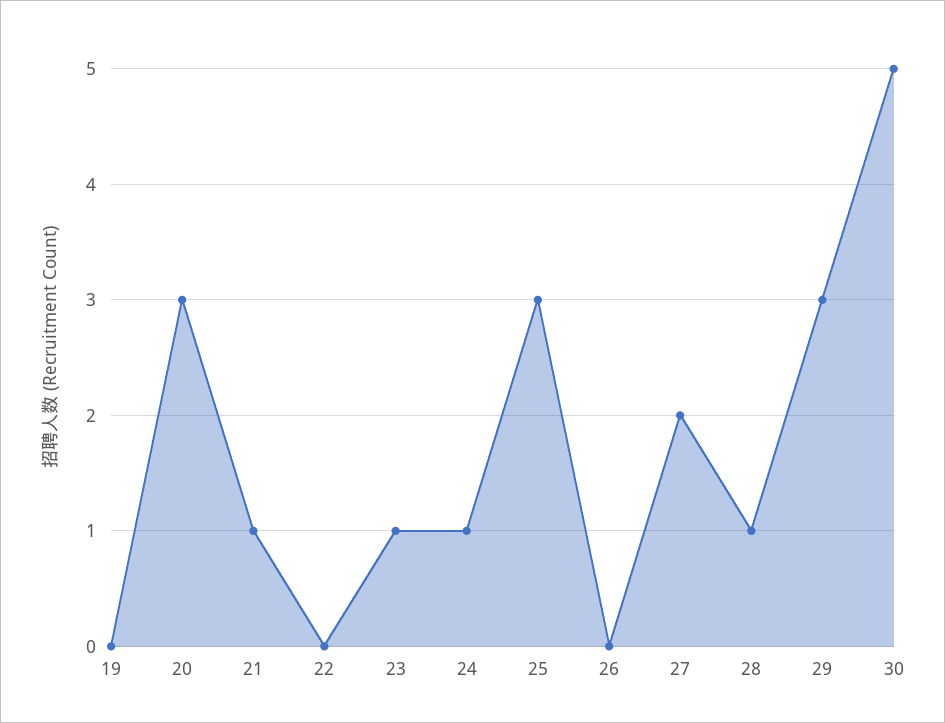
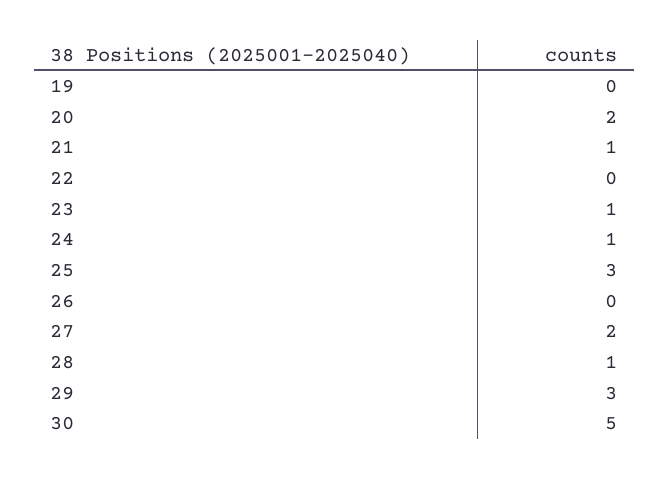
  {
    "19": 0,
-   "20": 3,
+   "20": 2,
    "21": 1,
    "22": 0,
    "23": 1,
    "24": 1,
    "25": 3,
    "26": 0,
    "27": 2,
    "28": 1,
    "29": 3,
    "30": 5
  }

